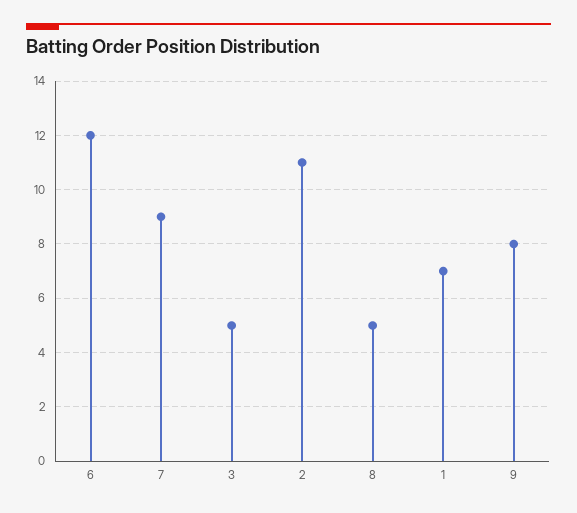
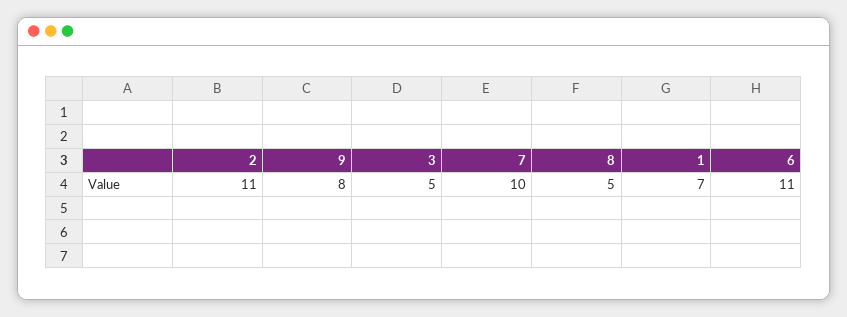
  {
-   "6": 12,
+   "6": 11,
-   "7": 9,
+   "7": 10,
    "3": 5,
    "2": 11,
    "8": 5,
    "1": 7,
    "9": 8
  }

